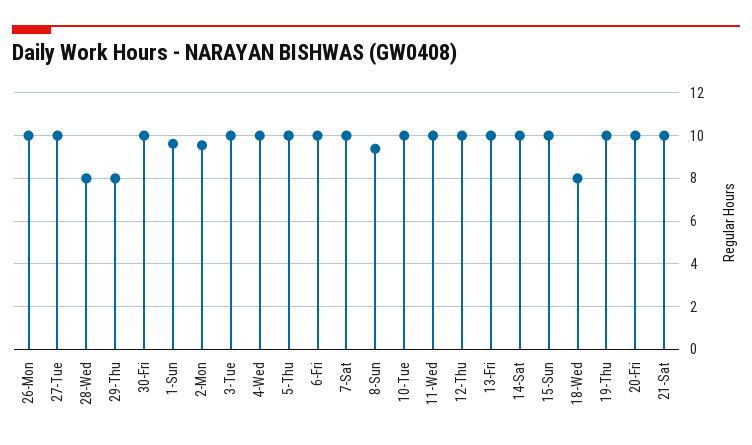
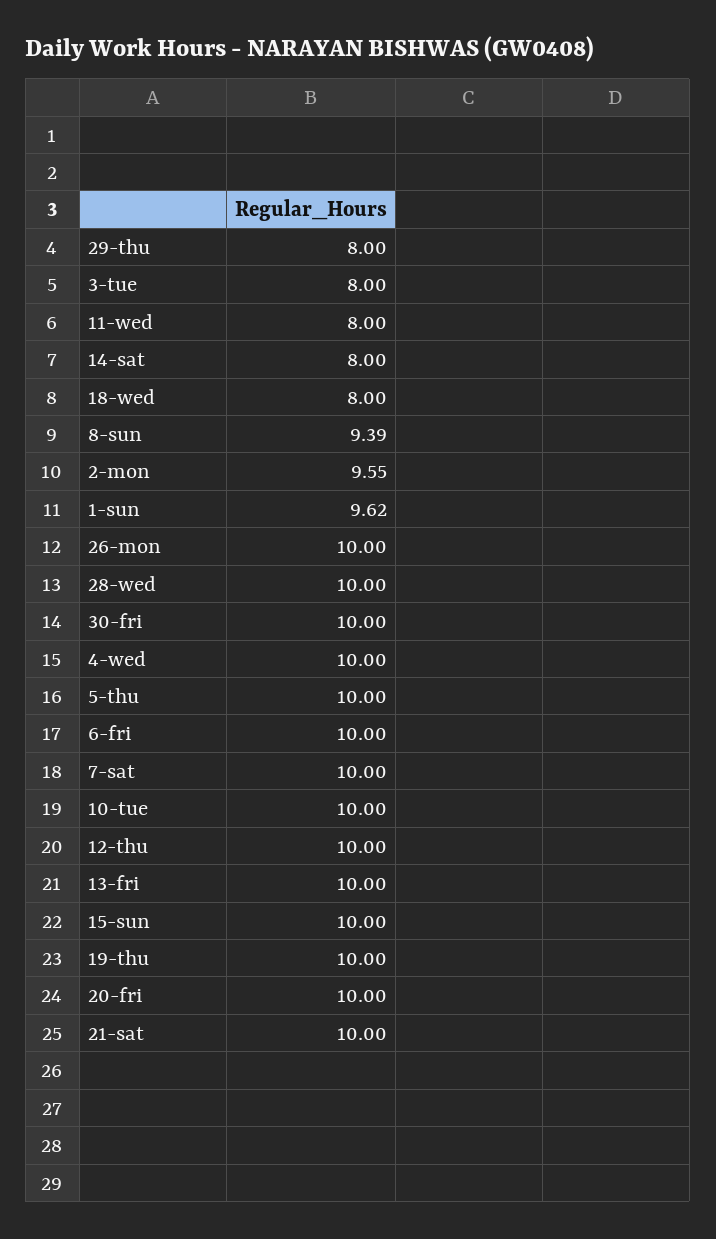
  {
    "26-Mon": 10,
-   "27-Tue": 10,
-   "28-Wed": 8,
+   "28-Wed": 10,
    "29-Thu": 8,
    "30-Fri": 10,
    "1-Sun": 9.62,
    "2-Mon": 9.55,
-   "3-Tue": 10,
+   "3-Tue": 8,
    "4-Wed": 10,
    "5-Thu": 10,
    "6-Fri": 10,
    "7-Sat": 10,
    "8-Sun": 9.39,
    "10-Tue": 10,
-   "11-Wed": 10,
+   "11-Wed": 8,
    "12-Thu": 10,
    "13-Fri": 10,
-   "14-Sat": 10,
+   "14-Sat": 8,
    "15-Sun": 10,
    "18-Wed": 8,
    "19-Thu": 10,
    "20-Fri": 10,
    "21-Sat": 10
  }

